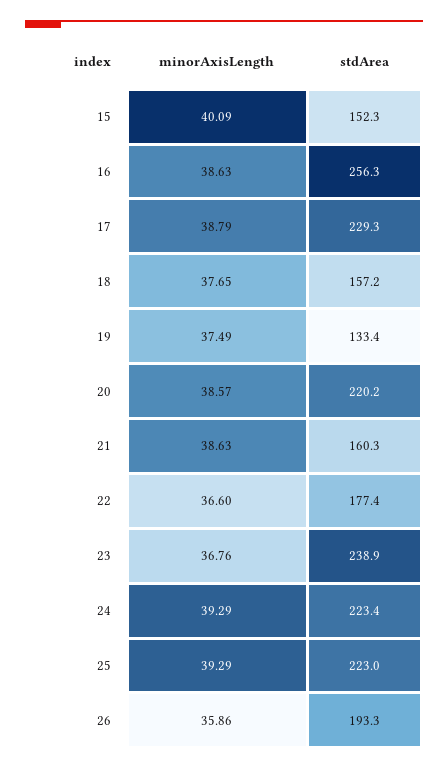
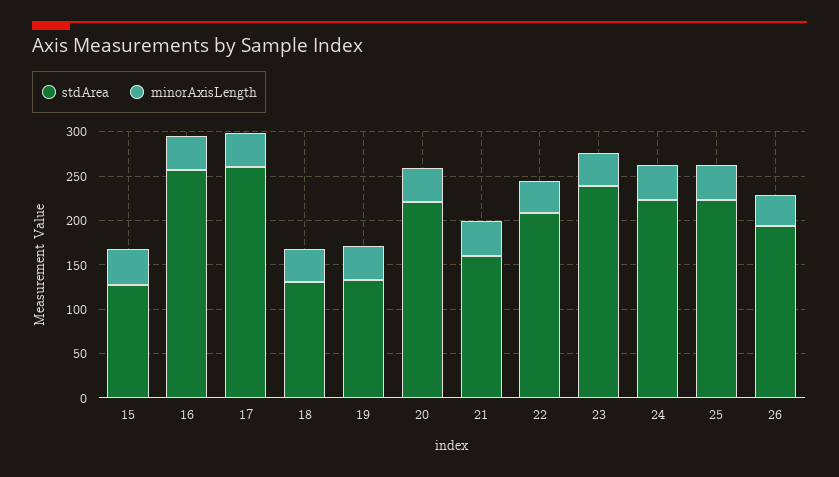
  {
    "minorAxisLength": {
      "15": 40.09,
      "16": 38.63,
      "17": 38.79,
      "18": 37.65,
      "19": 37.49,
      "20": 38.57,
      "21": 38.63,
      "22": 36.6,
      "23": 36.76,
      "24": 39.29,
      "25": 39.29,
      "26": 35.86
    },
    "stdArea": {
-     "15": 152.3,
+     "15": 130,
      "16": 256.3,
-     "17": 229.3,
+     "17": 260,
-     "18": 157.2,
+     "18": 130,
      "19": 133.4,
      "20": 220.2,
      "21": 160.3,
-     "22": 177.4,
+     "22": 210,
      "23": 238.9,
      "24": 223.4,
      "25": 223,
      "26": 193.3
    }
  }

